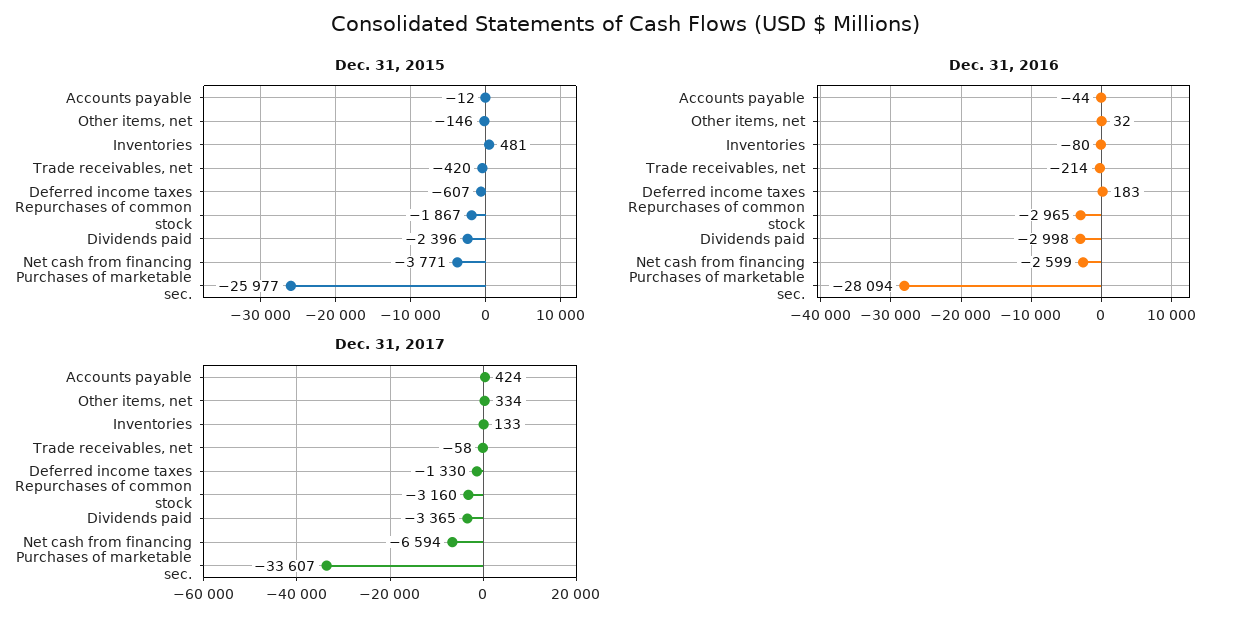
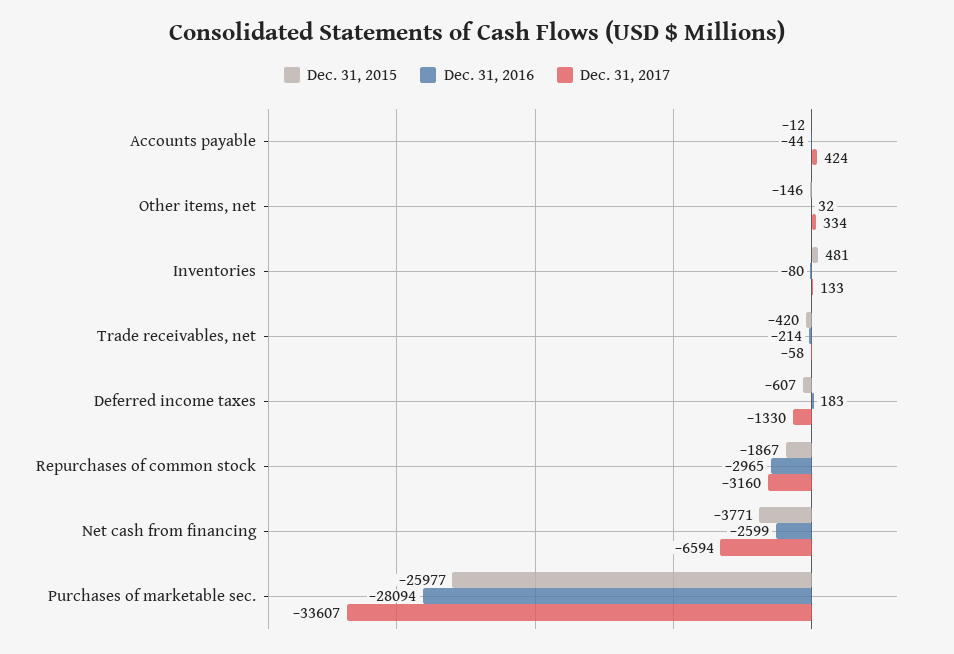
  {
    "Dec. 31, 2015": {
      "Accounts payable": -12,
      "Other items, net": -146,
      "Inventories": 481,
      "Trade receivables, net": -420,
      "Deferred income taxes": -607,
      "Repurchases of common stock": -1867,
-     "Dividends paid": -2396,
      "Net cash from financing": -3771,
      "Purchases of marketable sec.": -25977
    },
    "Dec. 31, 2016": {
      "Accounts payable": -44,
      "Other items, net": 32,
      "Inventories": -80,
      "Trade receivables, net": -214,
      "Deferred income taxes": 183,
      "Repurchases of common stock": -2965,
-     "Dividends paid": -2998,
      "Net cash from financing": -2599,
      "Purchases of marketable sec.": -28094
    },
    "Dec. 31, 2017": {
      "Accounts payable": 424,
      "Other items, net": 334,
      "Inventories": 133,
      "Trade receivables, net": -58,
      "Deferred income taxes": -1330,
      "Repurchases of common stock": -3160,
-     "Dividends paid": -3365,
      "Net cash from financing": -6594,
      "Purchases of marketable sec.": -33607
    }
  }

